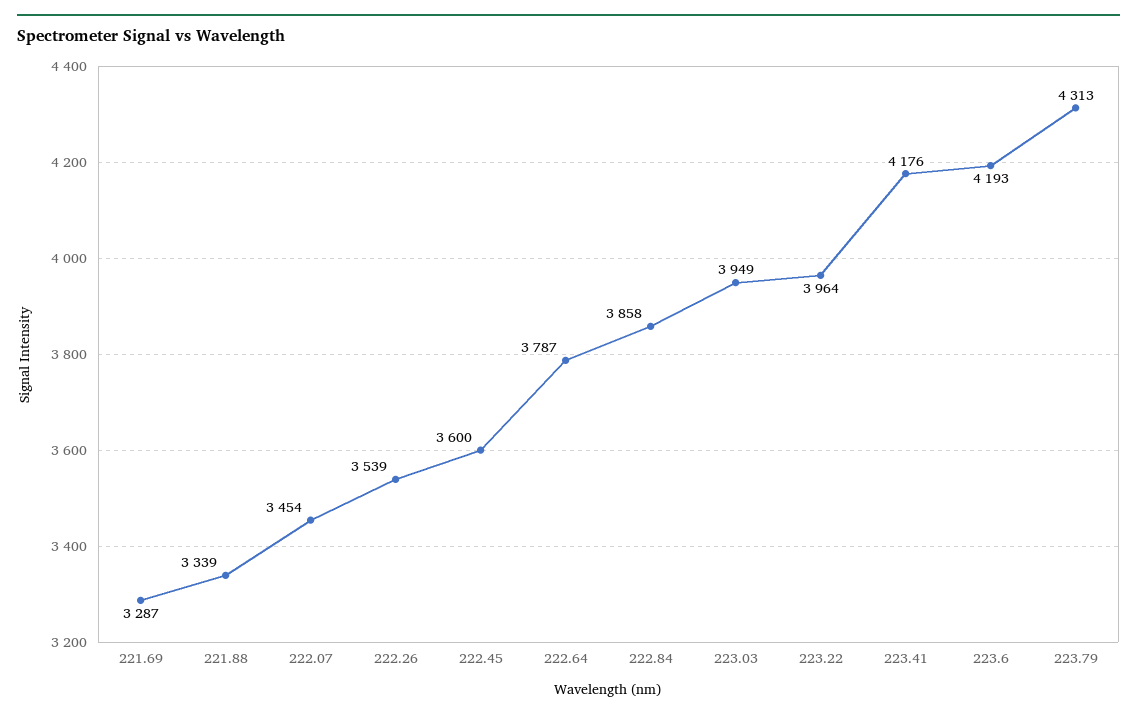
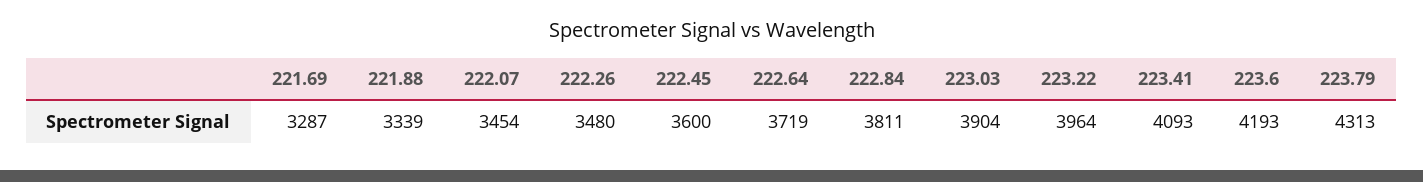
  {
    "221.69": 3287,
    "221.88": 3339,
    "222.07": 3454,
-   "222.26": 3539,
+   "222.26": 3480,
    "222.45": 3600,
-   "222.64": 3787,
+   "222.64": 3719,
-   "222.84": 3858,
+   "222.84": 3811,
-   "223.03": 3949,
+   "223.03": 3904,
    "223.22": 3964,
-   "223.41": 4176,
+   "223.41": 4093,
    "223.6": 4193,
    "223.79": 4313
  }

